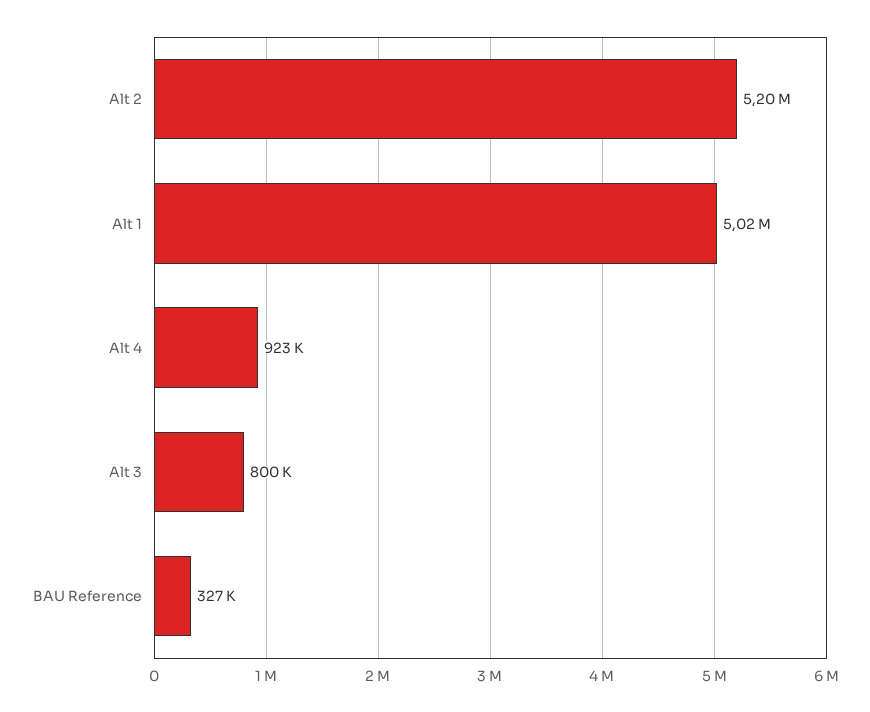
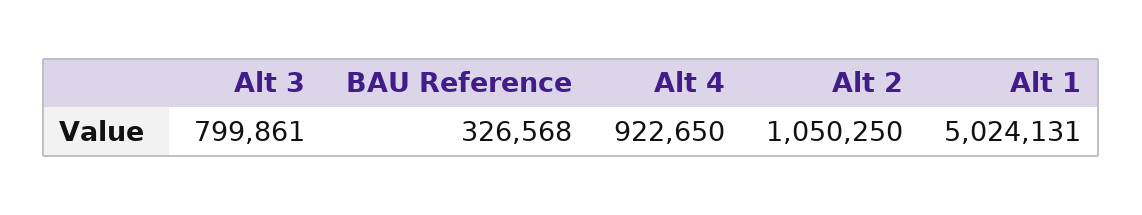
  {
-   "Alt 2": 5200000,
+   "Alt 2": 1050250,
    "Alt 1": 5024131,
    "Alt 4": 922650,
    "Alt 3": 799861,
    "BAU Reference": 326568
  }

